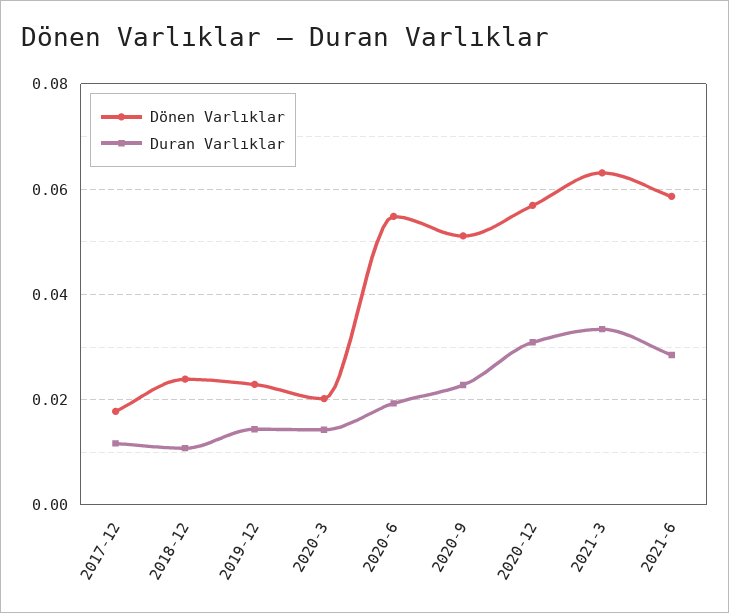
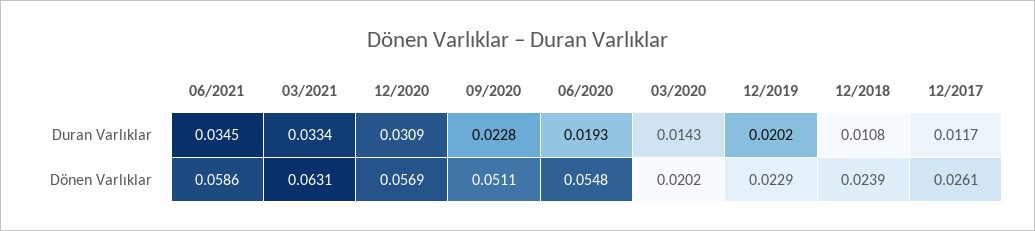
  {
    "Dönen Varlıklar": {
-     "2017-12": 0.018,
+     "2017-12": 0.0261,
      "2018-12": 0.0239,
      "2019-12": 0.0229,
      "2020-3": 0.0202,
      "2020-6": 0.0548,
      "2020-9": 0.0511,
      "2020-12": 0.0569,
      "2021-3": 0.0631,
      "2021-6": 0.0586
    },
    "Duran Varlıklar": {
      "2017-12": 0.0117,
      "2018-12": 0.0108,
-     "2019-12": 0.014,
+     "2019-12": 0.0202,
      "2020-3": 0.0143,
      "2020-6": 0.0193,
      "2020-9": 0.0228,
      "2020-12": 0.0309,
      "2021-3": 0.0334,
-     "2021-6": 0.028
+     "2021-6": 0.0345
    }
  }

